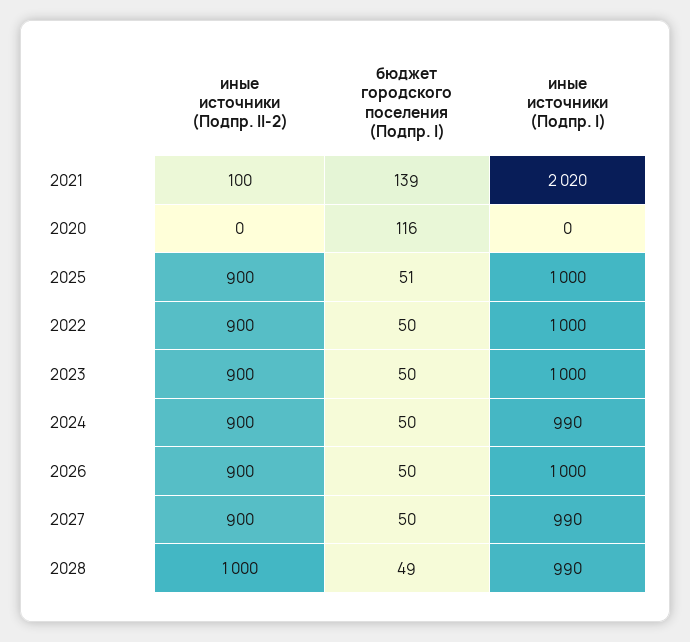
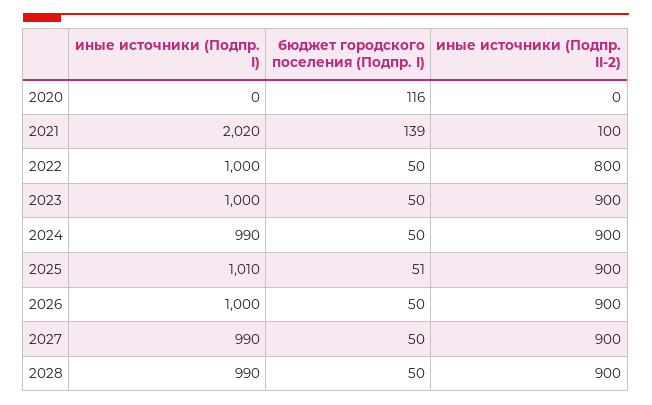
  {
    "иные источники (Подпр. II-2)": {
      "2021": 100,
      "2020": 0,
      "2025": 900,
-     "2022": 900,
+     "2022": 800,
      "2023": 900,
      "2024": 900,
      "2026": 900,
      "2027": 900,
-     "2028": 1000
+     "2028": 900
    },
    "бюджет городского поселения (Подпр. I)": {
      "2021": 139,
      "2020": 116,
      "2025": 51,
      "2022": 50,
      "2023": 50,
      "2024": 50,
      "2026": 50,
      "2027": 50,
-     "2028": 49
+     "2028": 50
    },
    "иные источники (Подпр. I)": {
      "2021": 2020,
      "2020": 0,
-     "2025": 1000,
+     "2025": 1010,
      "2022": 1000,
      "2023": 1000,
      "2024": 990,
      "2026": 1000,
      "2027": 990,
      "2028": 990
    }
  }

